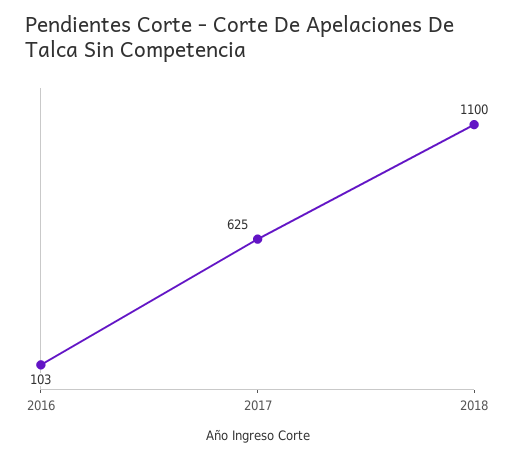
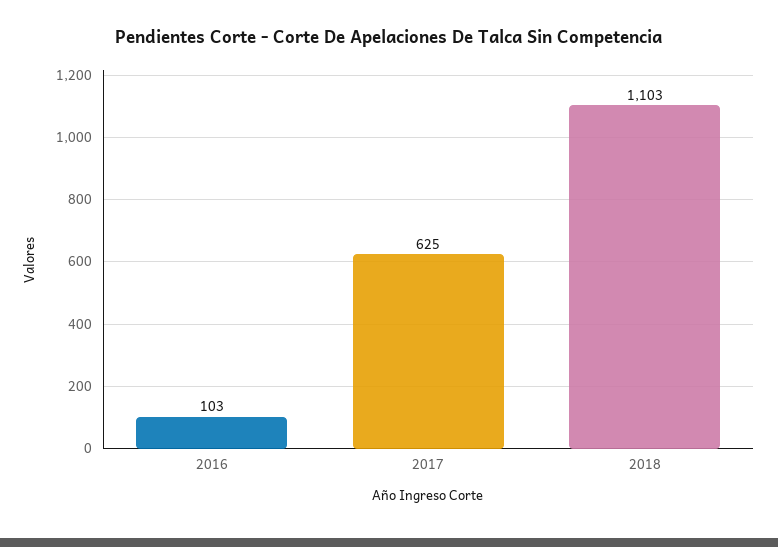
  {
    "2016": 103,
    "2017": 625,
-   "2018": 1100
+   "2018": 1103
  }

